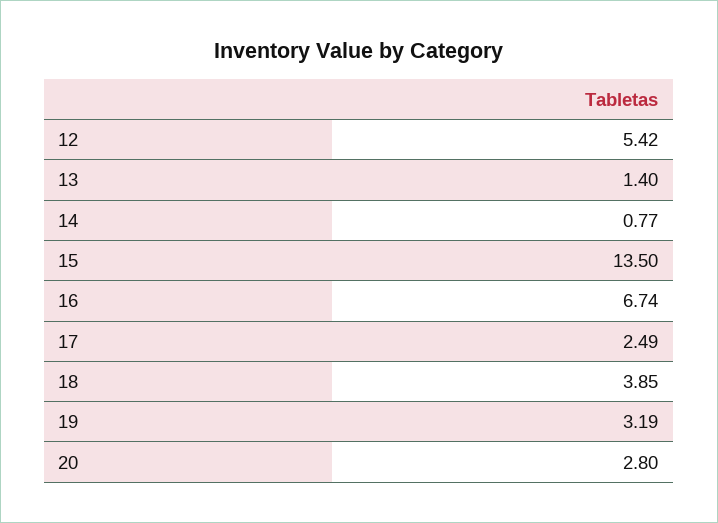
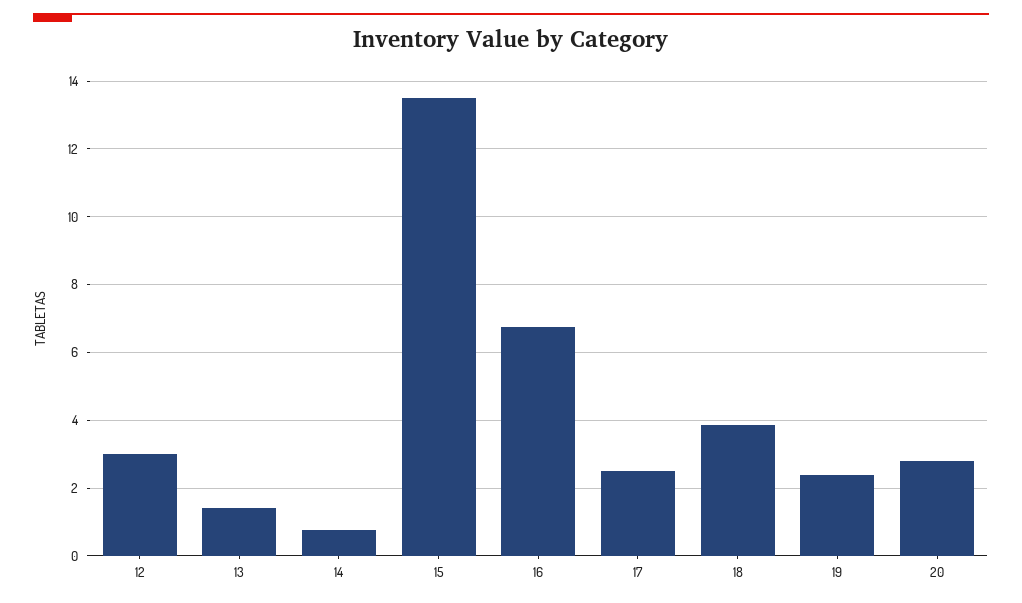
  {
-   "12": 5.42,
+   "12": 3,
    "13": 1.4,
    "14": 0.77,
    "15": 13.5,
    "16": 6.74,
    "17": 2.49,
    "18": 3.85,
-   "19": 3.19,
+   "19": 2.4,
    "20": 2.8
  }

